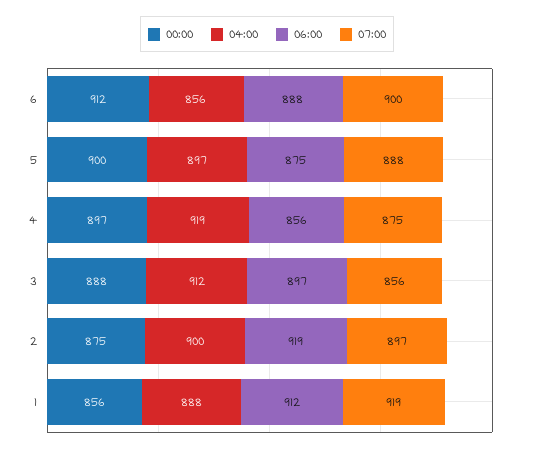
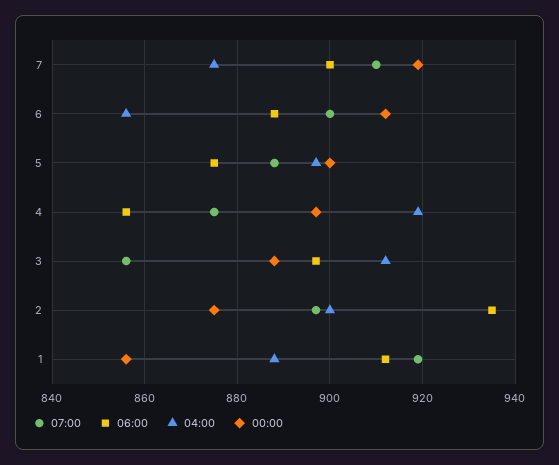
  {
    "00:00": {
      "6": 912,
      "5": 900,
      "4": 897,
      "3": 888,
      "2": 875,
-     "1": 856
+     "1": 856,
+     "7": 920
    },
    "04:00": {
      "6": 856,
      "5": 897,
      "4": 919,
      "3": 912,
      "2": 900,
-     "1": 888
+     "1": 888,
+     "7": 875
    },
    "06:00": {
      "6": 888,
      "5": 875,
      "4": 856,
      "3": 897,
-     "2": 919,
+     "2": 935,
-     "1": 912
+     "1": 912,
+     "7": 900
    },
    "07:00": {
      "6": 900,
      "5": 888,
      "4": 875,
      "3": 856,
      "2": 897,
-     "1": 919
+     "1": 919,
+     "7": 910
    }
  }

